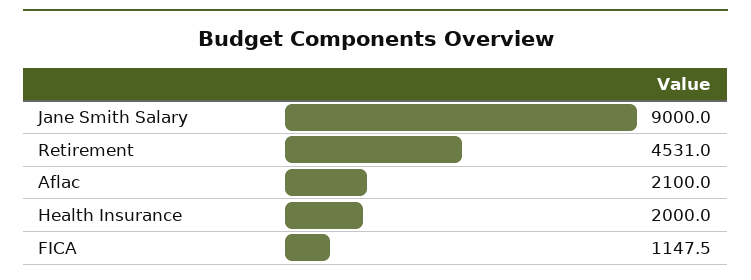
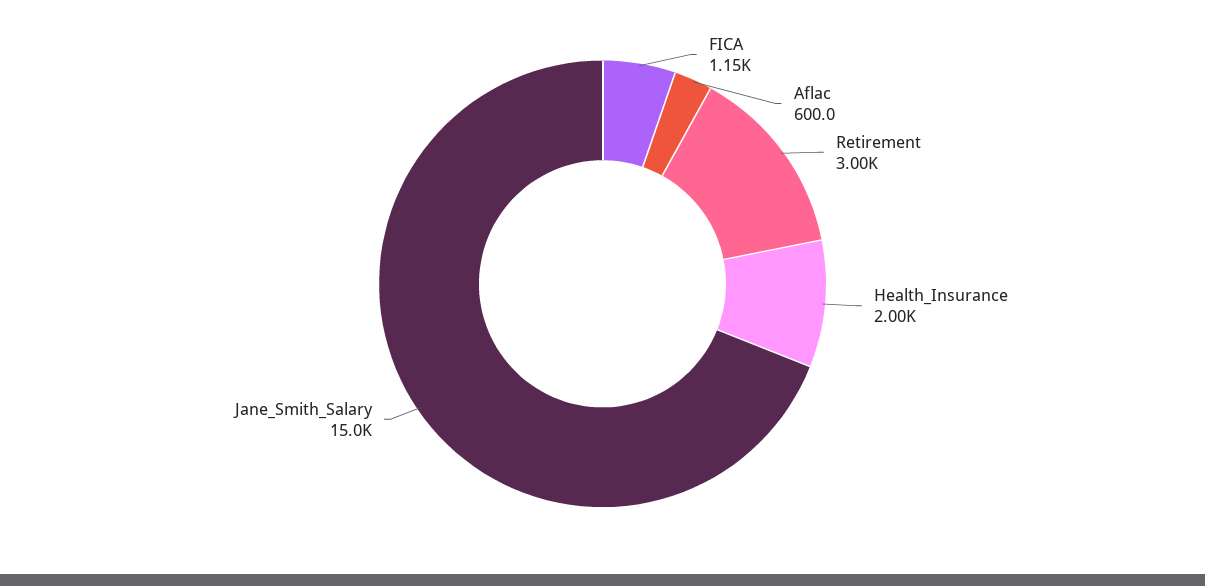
  {
-   "Jane Smith Salary": 9000,
+   "Jane Smith Salary": 15000,
-   "Retirement": 4531,
+   "Retirement": 3000,
-   "Aflac": 2100,
+   "Aflac": 600,
    "Health Insurance": 2000,
    "FICA": 1147.5
  }

